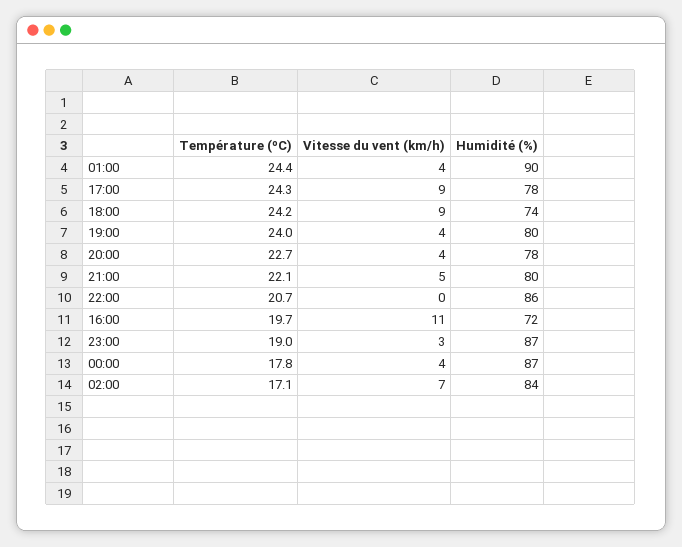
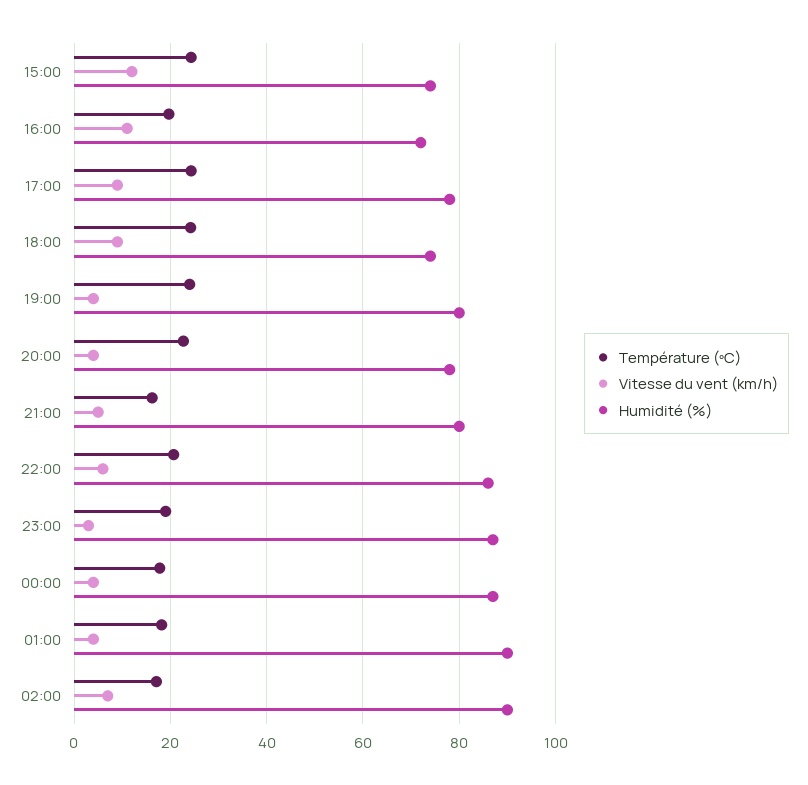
  {
    "Température (ºC)": {
-     "01:00": 24.4,
+     "01:00": 18,
      "17:00": 24.3,
      "18:00": 24.2,
      "19:00": 24,
      "20:00": 22.7,
-     "21:00": 22.1,
+     "21:00": 16,
      "22:00": 20.7,
      "16:00": 19.7,
      "23:00": 19,
      "00:00": 17.8,
-     "02:00": 17.1
+     "02:00": 17.1,
+     "15:00": 24
    },
    "Vitesse du vent (km/h)": {
      "01:00": 4,
      "17:00": 9,
      "18:00": 9,
      "19:00": 4,
      "20:00": 4,
      "21:00": 5,
-     "22:00": 0,
+     "22:00": 6,
      "16:00": 11,
      "23:00": 3,
      "00:00": 4,
-     "02:00": 7
+     "02:00": 7,
+     "15:00": 12
    },
    "Humidité (%)": {
      "01:00": 90,
      "17:00": 78,
      "18:00": 74,
      "19:00": 80,
      "20:00": 78,
      "21:00": 80,
      "22:00": 86,
      "16:00": 72,
      "23:00": 87,
      "00:00": 87,
-     "02:00": 84
+     "02:00": 90,
+     "15:00": 74
    }
  }

